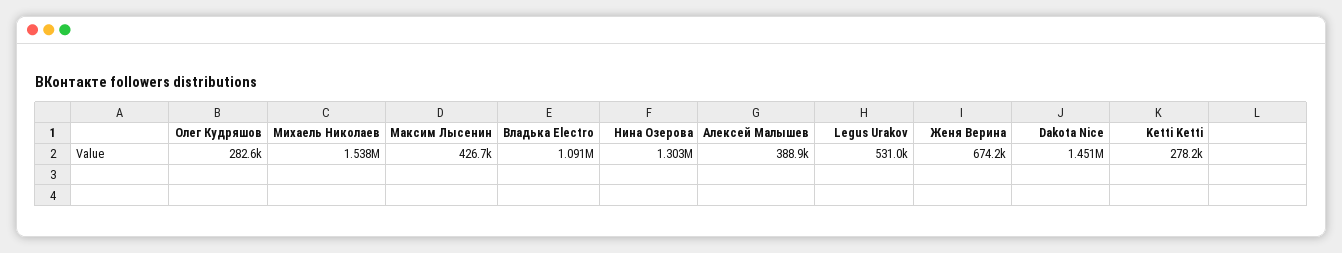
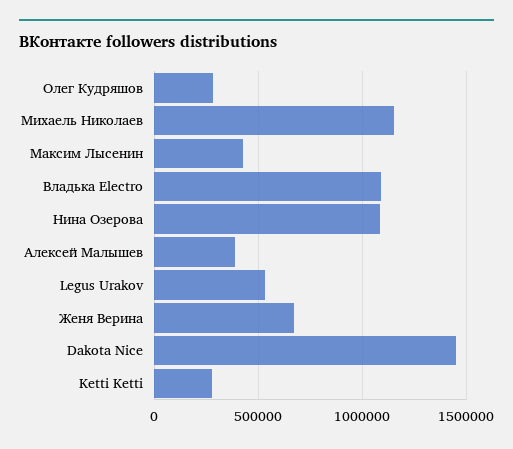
  {
    "Олег Кудряшов": 282600,
-   "Михаель Николаев": 1538000,
+   "Михаель Николаев": 1150000,
    "Максим Лысенин": 426700,
    "Владька Electro": 1091000,
-   "Нина Озерова": 1303000,
+   "Нина Озерова": 1100000,
    "Алексей Малышев": 388900,
    "Legus Urakov": 531000,
    "Женя Верина": 674200,
    "Dakota Nice": 1451000,
    "Ketti Ketti": 278200
  }

